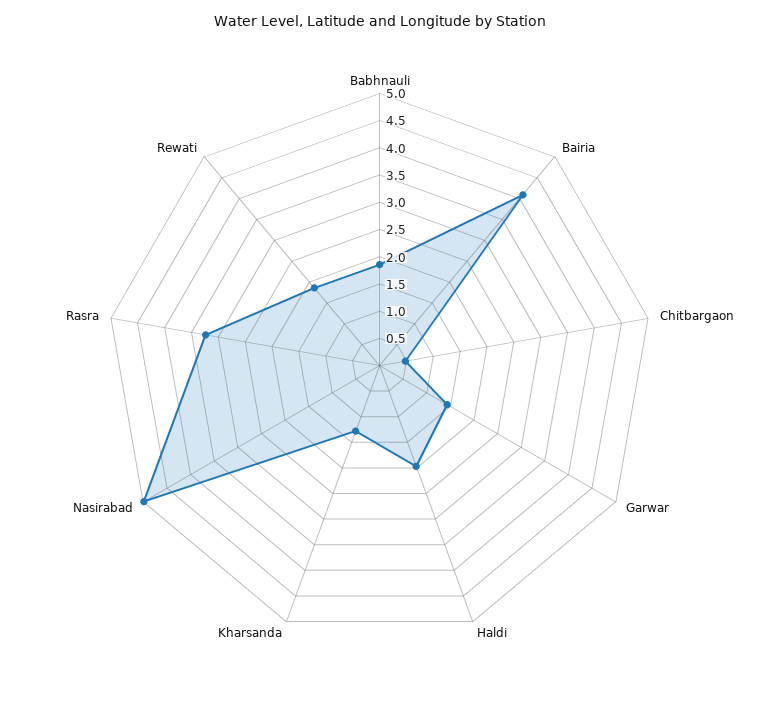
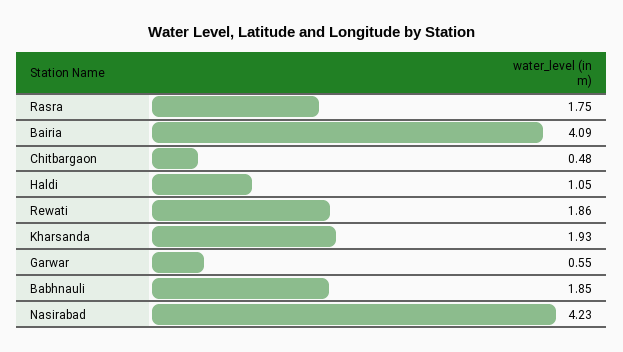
  {
    "Babhnauli": 1.85,
    "Bairia": 4.09,
    "Chitbargaon": 0.48,
-   "Garwar": 1.5,
+   "Garwar": 0.55,
-   "Haldi": 2,
+   "Haldi": 1.05,
-   "Kharsanda": 1.25,
+   "Kharsanda": 1.93,
-   "Nasirabad": 5,
+   "Nasirabad": 4.23,
-   "Rasra": 3.25,
+   "Rasra": 1.75,
    "Rewati": 1.86
  }

